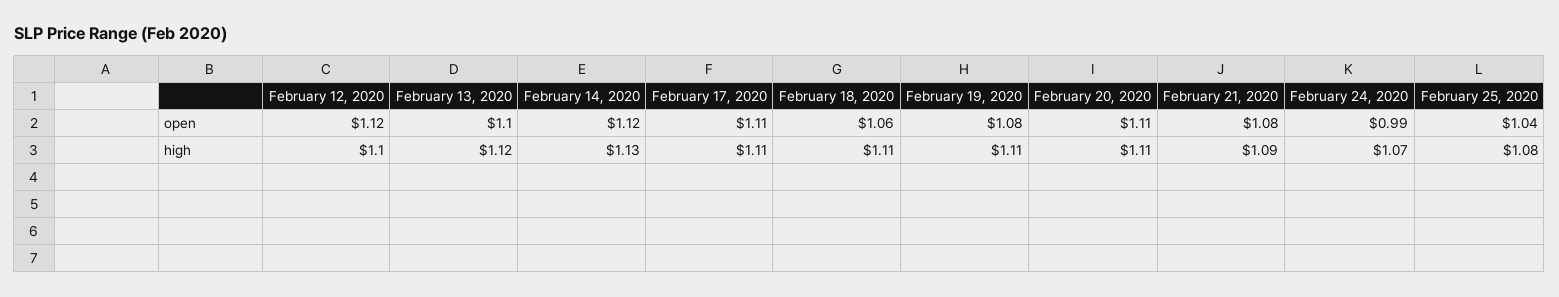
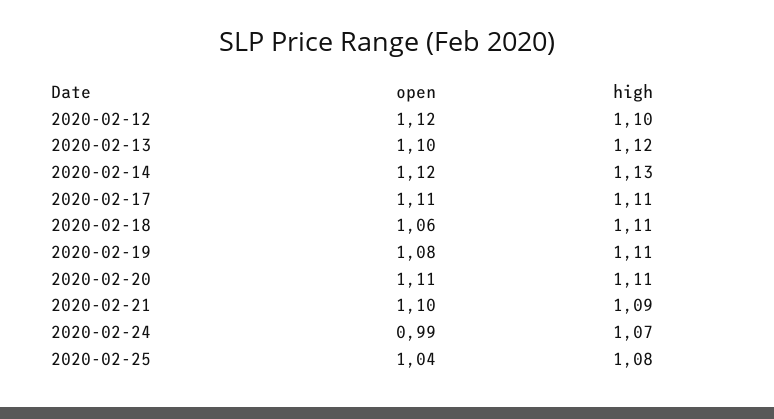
  {
    "February 12, 2020": {
      "open": 1.12,
      "high": 1.1
    },
    "February 13, 2020": {
      "open": 1.1,
      "high": 1.12
    },
    "February 14, 2020": {
      "open": 1.12,
      "high": 1.13
    },
    "February 17, 2020": {
      "open": 1.11,
      "high": 1.11
    },
    "February 18, 2020": {
      "open": 1.06,
      "high": 1.11
    },
    "February 19, 2020": {
      "open": 1.08,
      "high": 1.11
    },
    "February 20, 2020": {
      "open": 1.11,
      "high": 1.11
    },
    "February 21, 2020": {
-     "open": 1.08,
+     "open": 1.1,
      "high": 1.09
    },
    "February 24, 2020": {
      "open": 0.99,
      "high": 1.07
    },
    "February 25, 2020": {
      "open": 1.04,
      "high": 1.08
    }
  }

